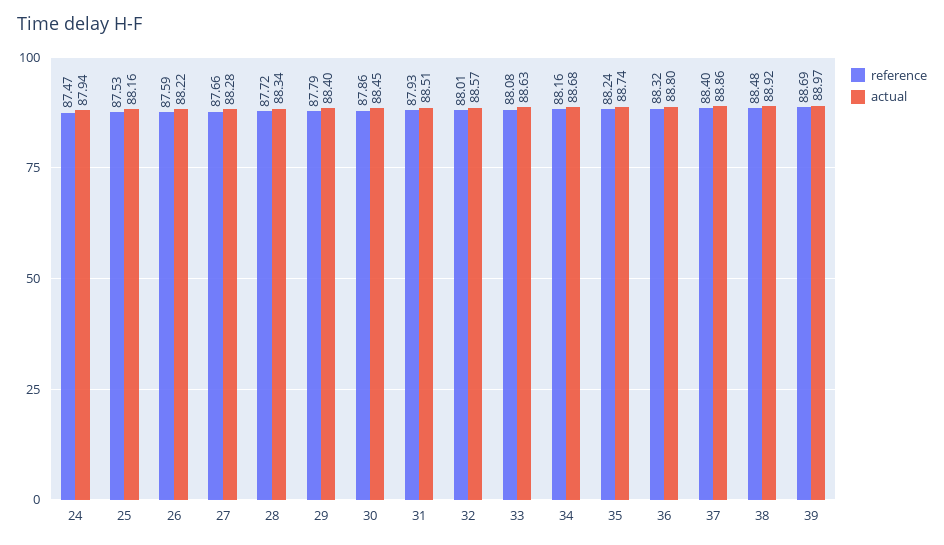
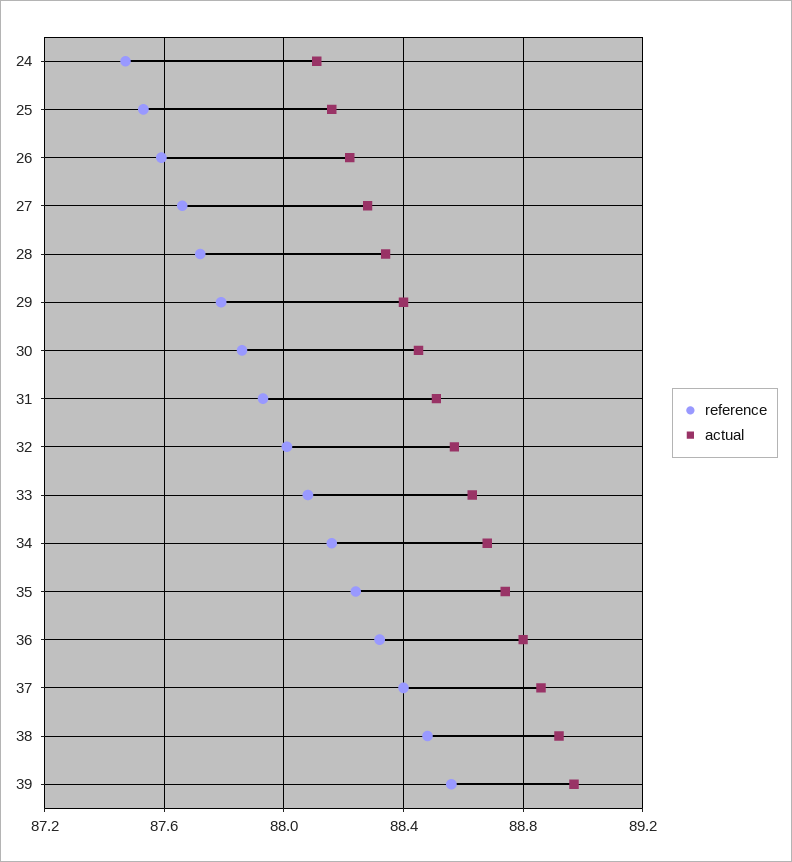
  {
    "reference": {
      "24": 87.47,
      "25": 87.53,
      "26": 87.59,
      "27": 87.66,
      "28": 87.72,
      "29": 87.79,
      "30": 87.86,
      "31": 87.93,
      "32": 88.01,
      "33": 88.08,
      "34": 88.16,
      "35": 88.24,
      "36": 88.32,
      "37": 88.4,
      "38": 88.48,
-     "39": 88.69
+     "39": 88.55
    },
    "actual": {
-     "24": 87.94,
+     "24": 88.1,
      "25": 88.16,
      "26": 88.22,
      "27": 88.28,
      "28": 88.34,
      "29": 88.4,
      "30": 88.45,
      "31": 88.51,
      "32": 88.57,
      "33": 88.63,
      "34": 88.68,
      "35": 88.74,
      "36": 88.8,
      "37": 88.86,
      "38": 88.92,
      "39": 88.97
    }
  }

